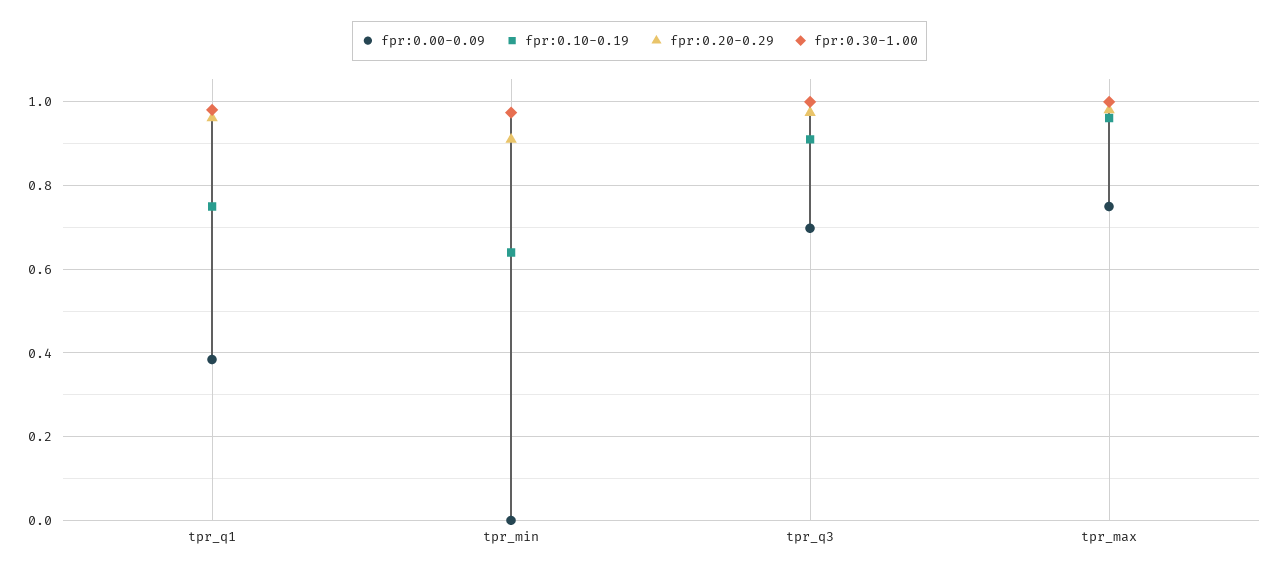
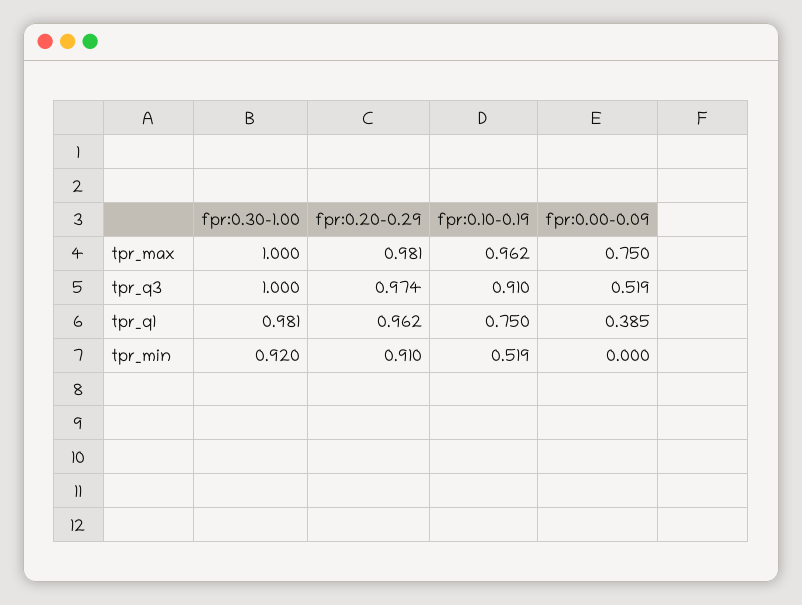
  {
    "fpr:0.00-0.09": {
      "tpr_q1": 0.385,
      "tpr_min": 0,
-     "tpr_q3": 0.7,
+     "tpr_q3": 0.519,
      "tpr_max": 0.75
    },
    "fpr:0.10-0.19": {
      "tpr_q1": 0.75,
-     "tpr_min": 0.64,
+     "tpr_min": 0.519,
      "tpr_q3": 0.91,
      "tpr_max": 0.962
    },
    "fpr:0.20-0.29": {
      "tpr_q1": 0.962,
      "tpr_min": 0.91,
      "tpr_q3": 0.974,
      "tpr_max": 0.981
    },
    "fpr:0.30-1.00": {
      "tpr_q1": 0.981,
-     "tpr_min": 0.98,
+     "tpr_min": 0.92,
      "tpr_q3": 1,
      "tpr_max": 1
    }
  }

